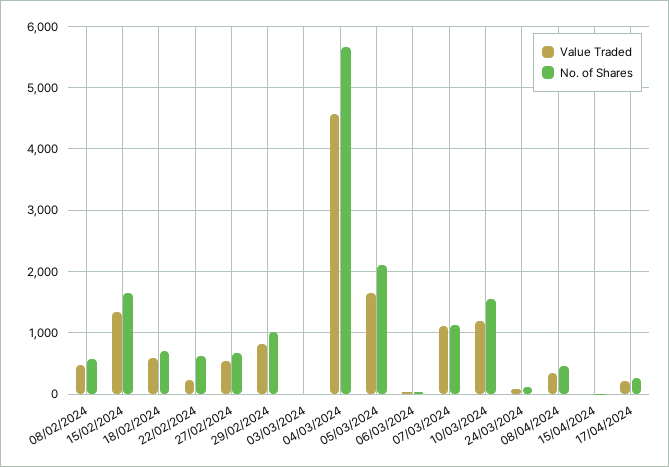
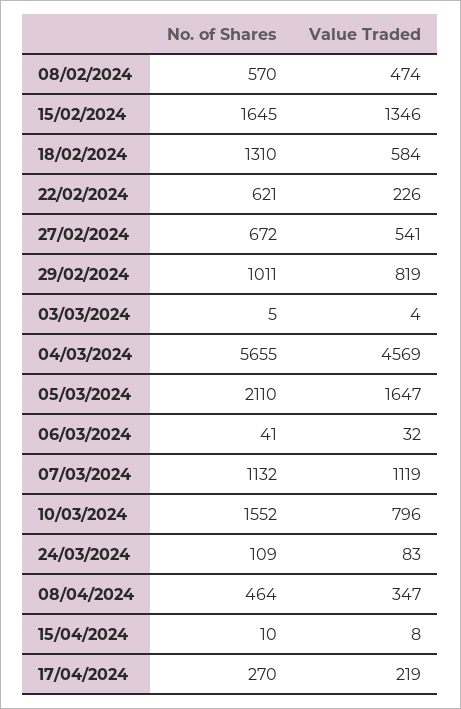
  {
    "Value Traded": {
      "08/02/2024": 474,
      "15/02/2024": 1346,
      "18/02/2024": 584,
      "22/02/2024": 226,
      "27/02/2024": 541,
      "29/02/2024": 819,
      "03/03/2024": 4,
      "04/03/2024": 4569,
      "05/03/2024": 1647,
      "06/03/2024": 32,
      "07/03/2024": 1119,
-     "10/03/2024": 1200,
+     "10/03/2024": 796,
      "24/03/2024": 83,
      "08/04/2024": 347,
      "15/04/2024": 8,
      "17/04/2024": 219
    },
    "No. of Shares": {
      "08/02/2024": 570,
      "15/02/2024": 1645,
-     "18/02/2024": 700,
+     "18/02/2024": 1310,
      "22/02/2024": 621,
      "27/02/2024": 672,
      "29/02/2024": 1011,
      "03/03/2024": 5,
      "04/03/2024": 5655,
      "05/03/2024": 2110,
      "06/03/2024": 41,
      "07/03/2024": 1132,
      "10/03/2024": 1552,
      "24/03/2024": 109,
      "08/04/2024": 464,
      "15/04/2024": 10,
      "17/04/2024": 270
    }
  }

